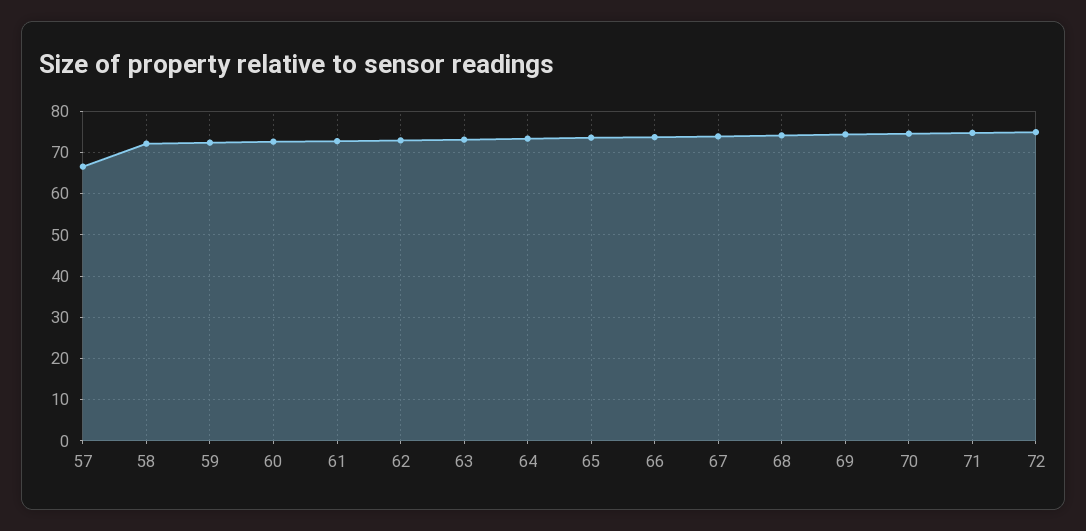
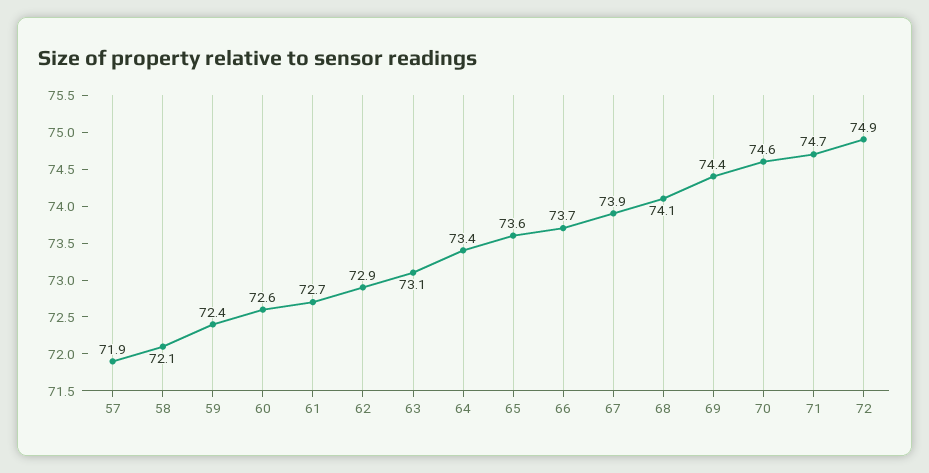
  {
-   "57": 66,
+   "57": 71.9,
    "58": 72.1,
    "59": 72.4,
    "60": 72.6,
    "61": 72.7,
    "62": 72.9,
    "63": 73.1,
    "64": 73.4,
    "65": 73.6,
    "66": 73.7,
    "67": 73.9,
    "68": 74.1,
    "69": 74.4,
    "70": 74.6,
    "71": 74.7,
    "72": 74.9
  }

